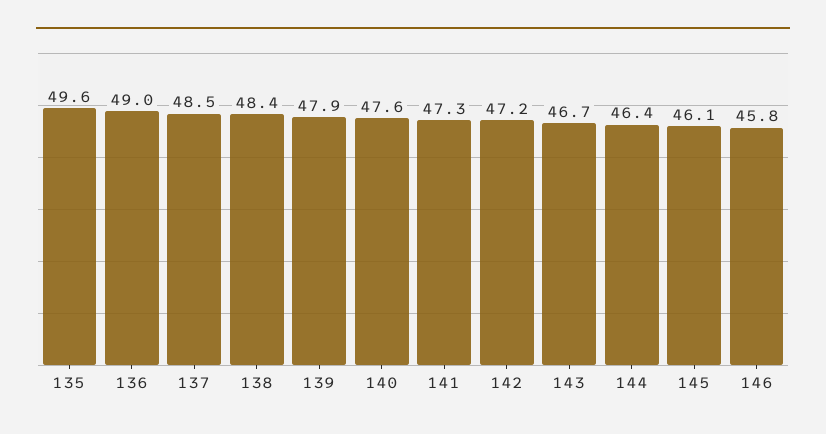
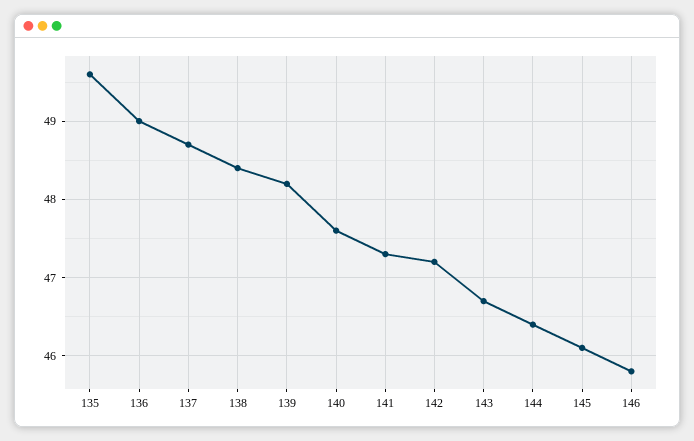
  {
    "135": 49.6,
    "136": 49,
-   "137": 48.5,
+   "137": 48.7,
    "138": 48.4,
-   "139": 47.9,
+   "139": 48.2,
    "140": 47.6,
    "141": 47.3,
    "142": 47.2,
    "143": 46.7,
    "144": 46.4,
    "145": 46.1,
    "146": 45.8
  }

